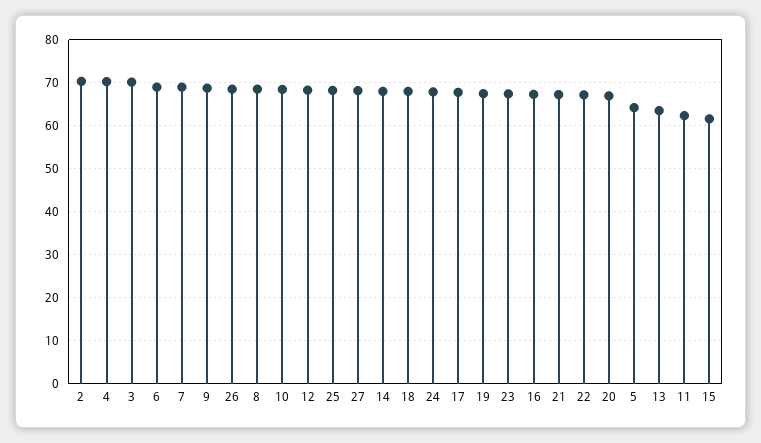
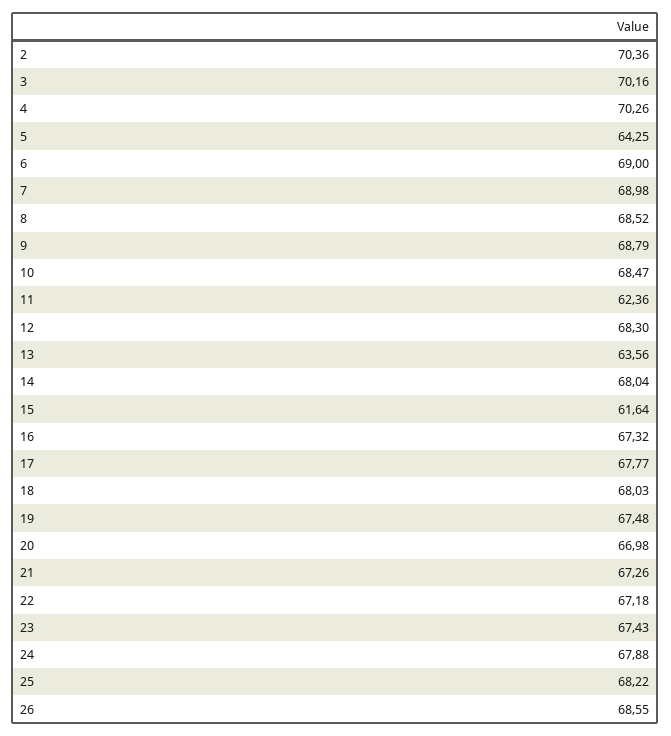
  {
    "2": 70.36,
    "4": 70.26,
    "3": 70.16,
    "6": 69,
    "7": 68.98,
    "9": 68.79,
    "26": 68.55,
    "8": 68.52,
    "10": 68.47,
    "12": 68.3,
    "25": 68.22,
-   "27": 68,
    "14": 68.04,
    "18": 68.03,
    "24": 67.88,
    "17": 67.77,
    "19": 67.48,
    "23": 67.43,
    "16": 67.32,
    "21": 67.26,
    "22": 67.18,
    "20": 66.98,
    "5": 64.25,
    "13": 63.56,
    "11": 62.36,
    "15": 61.64
  }

